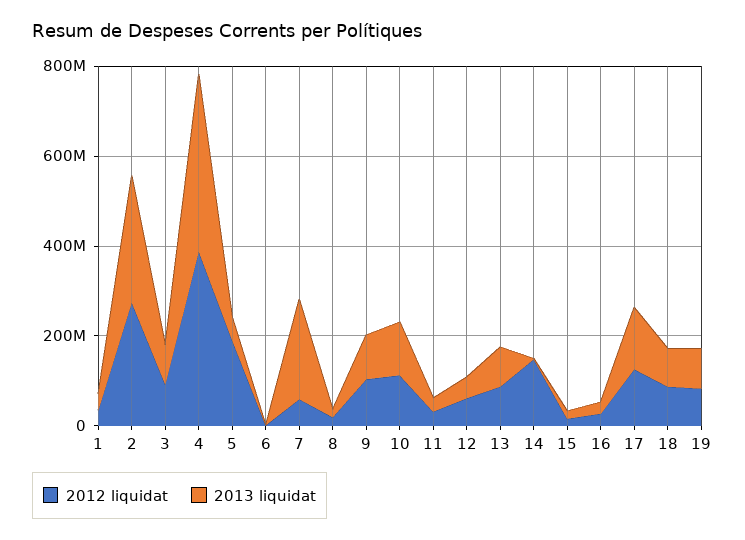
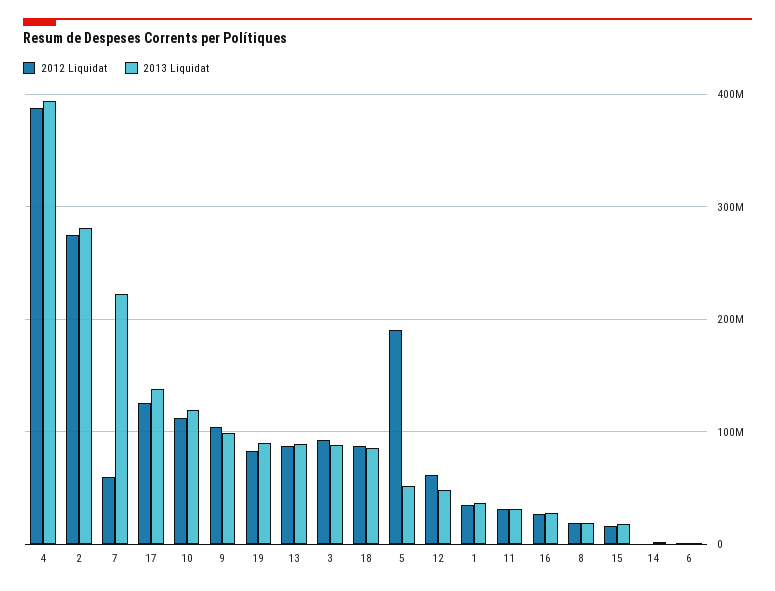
  {
    "2012 liquidat": {
      "1": 30000000,
      "2": 270000000,
      "3": 90000000,
      "4": 390000000,
      "5": 190000000,
      "6": 0,
      "7": 60000000,
      "8": 20000000,
      "9": 100000000,
      "10": 110000000,
      "11": 30000000,
      "12": 60000000,
      "13": 90000000,
-     "14": 150000000,
+     "14": 0,
      "15": 20000000,
      "16": 30000000,
      "17": 130000000,
      "18": 90000000,
      "19": 80000000
    },
    "2013 liquidat": {
      "1": 40000000,
      "2": 280000000,
      "3": 90000000,
      "4": 390000000,
      "5": 50000000,
      "6": 0,
      "7": 220000000,
      "8": 20000000,
      "9": 100000000,
      "10": 120000000,
      "11": 30000000,
      "12": 50000000,
      "13": 90000000,
      "14": 0,
      "15": 20000000,
      "16": 30000000,
      "17": 140000000,
      "18": 90000000,
      "19": 90000000
    }
  }

